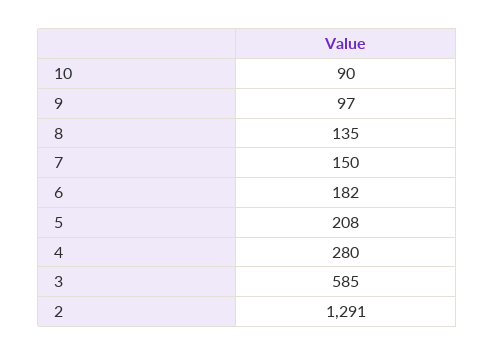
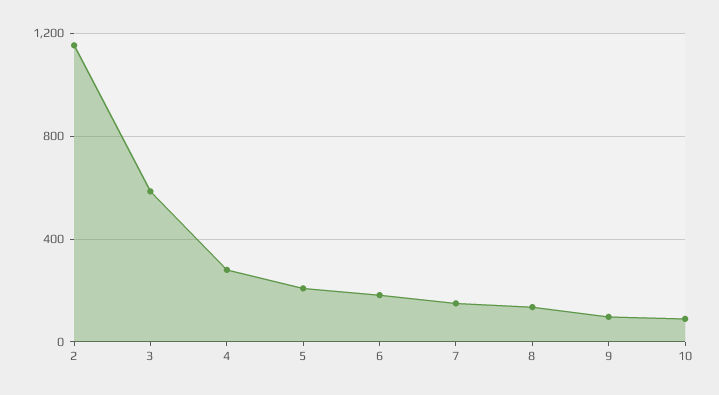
  {
    "10": 90,
    "9": 97,
    "8": 135,
    "7": 150,
    "6": 182,
    "5": 208,
    "4": 280,
    "3": 585,
-   "2": 1291
+   "2": 1150
  }

